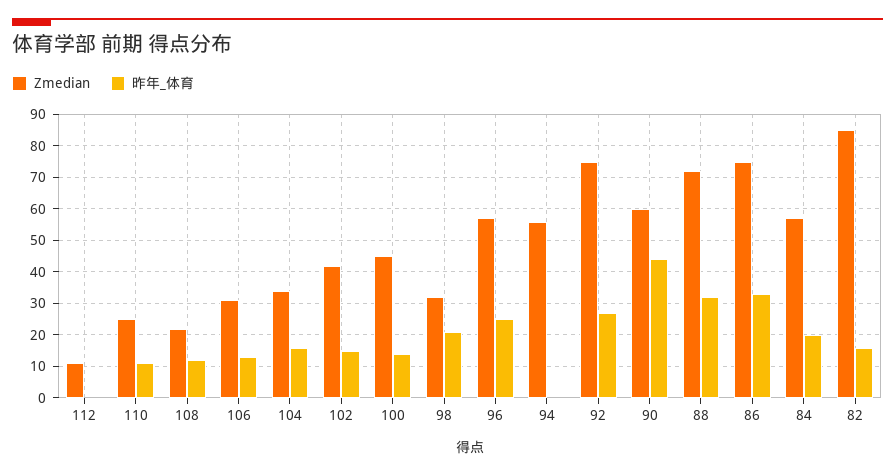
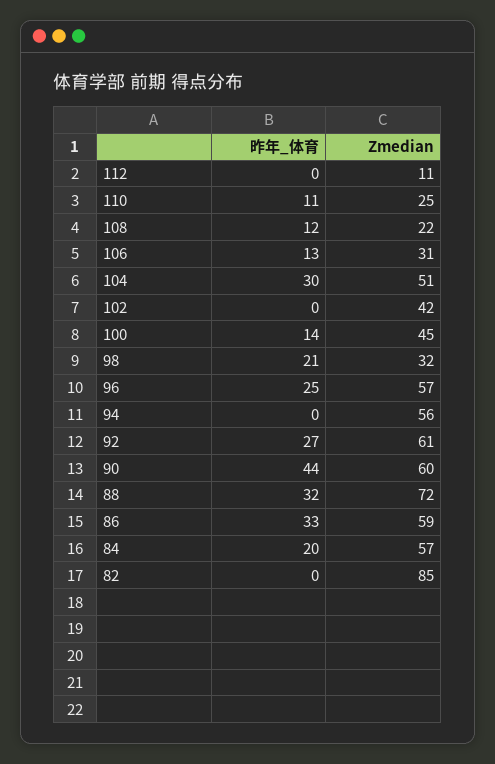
  {
    "Zmedian": {
      "112": 11,
      "110": 25,
      "108": 22,
      "106": 31,
-     "104": 35,
+     "104": 51,
      "102": 42,
      "100": 45,
      "98": 32,
      "96": 57,
      "94": 56,
-     "92": 75,
+     "92": 61,
      "90": 60,
      "88": 72,
-     "86": 75,
+     "86": 59,
      "84": 57,
      "82": 85
    },
    "昨年_体育": {
      "112": 0,
      "110": 11,
      "108": 12,
      "106": 13,
-     "104": 15,
+     "104": 30,
-     "102": 15,
+     "102": 0,
      "100": 14,
      "98": 21,
      "96": 25,
      "94": 0,
      "92": 27,
      "90": 44,
      "88": 32,
      "86": 33,
      "84": 20,
-     "82": 15
+     "82": 0
    }
  }

